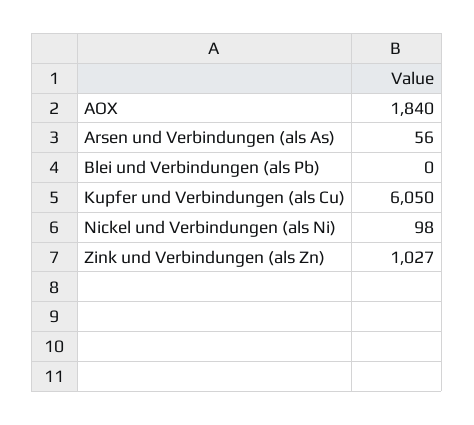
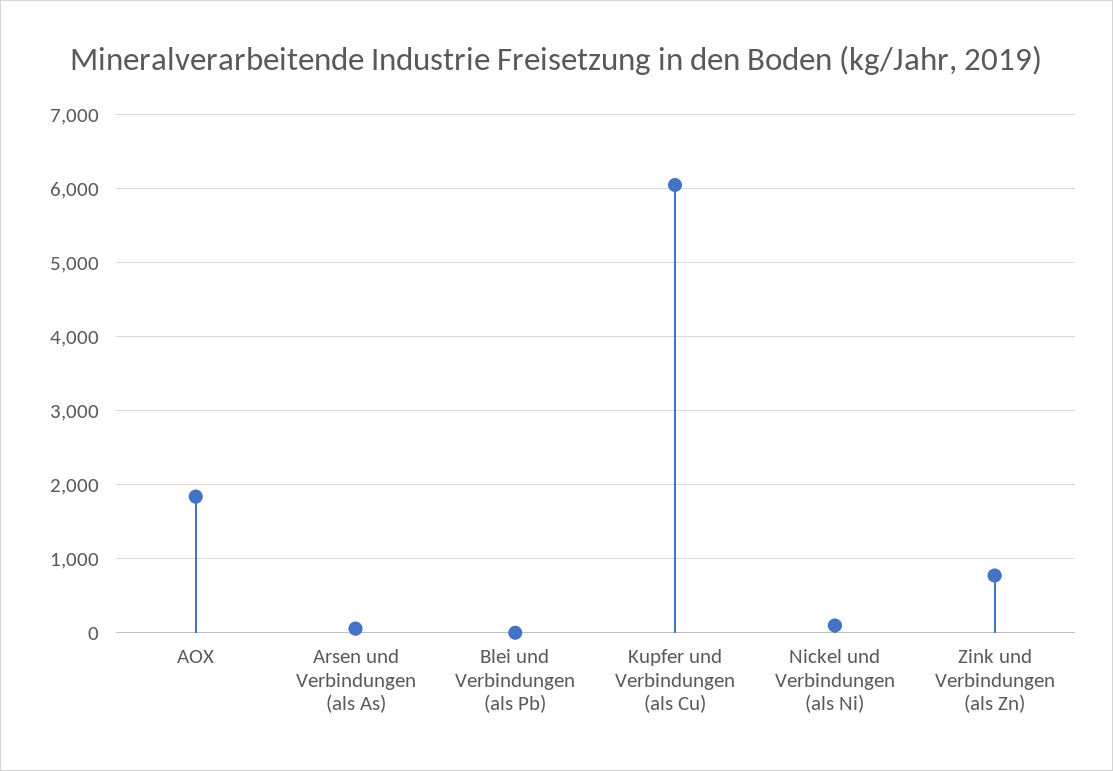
  {
    "AOX": 1840,
    "Arsen und Verbindungen (als As)": 56,
    "Blei und Verbindungen (als Pb)": 0,
    "Kupfer und Verbindungen (als Cu)": 6050,
    "Nickel und Verbindungen (als Ni)": 98,
-   "Zink und Verbindungen (als Zn)": 1027
+   "Zink und Verbindungen (als Zn)": 800
  }

